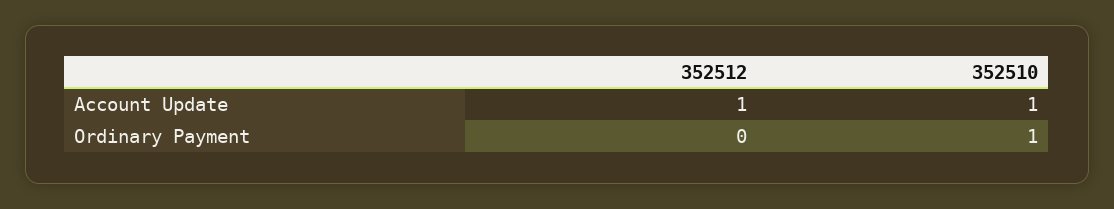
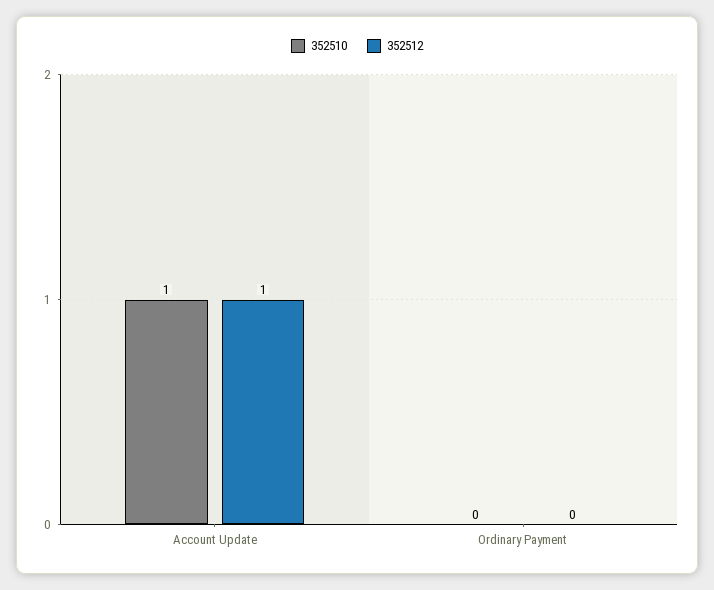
  {
    "352512": {
      "Account Update": 1,
      "Ordinary Payment": 0
    },
    "352510": {
      "Account Update": 1,
-     "Ordinary Payment": 1
+     "Ordinary Payment": 0
    }
  }

